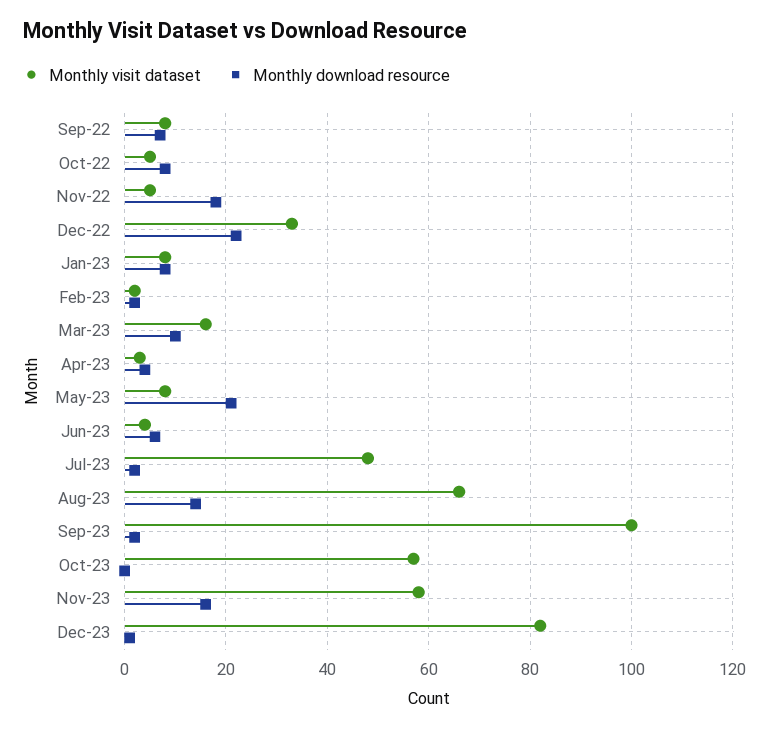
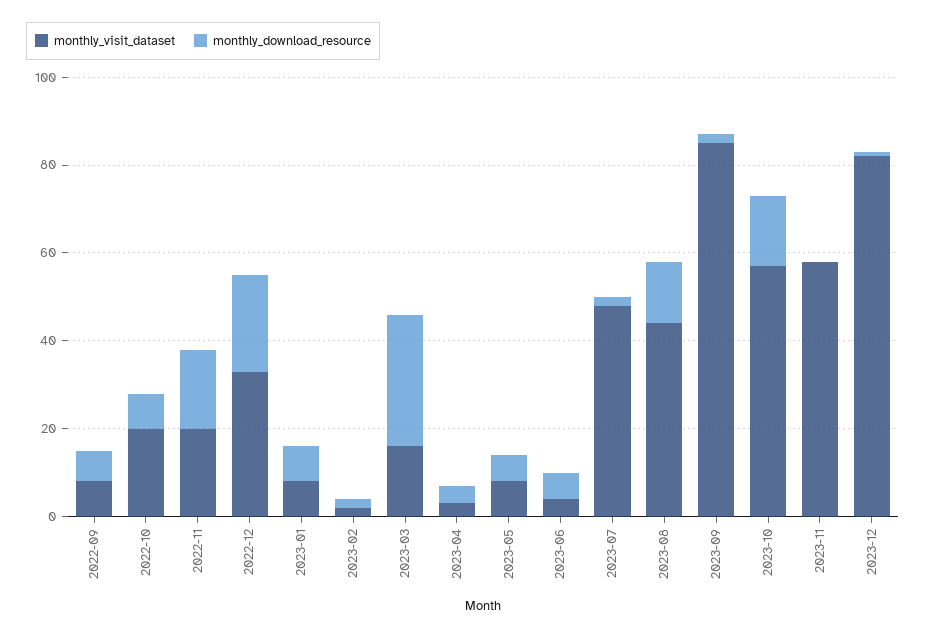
  {
    "Monthly visit dataset": {
      "Sep-22": 10,
-     "Oct-22": 5,
+     "Oct-22": 20,
-     "Nov-22": 5,
+     "Nov-22": 20,
      "Dec-22": 35,
      "Jan-23": 10,
      "Feb-23": 0,
      "Mar-23": 15,
      "Apr-23": 5,
      "May-23": 10,
      "Jun-23": 5,
      "Jul-23": 50,
-     "Aug-23": 65,
+     "Aug-23": 45,
-     "Sep-23": 100,
+     "Sep-23": 85,
      "Oct-23": 55,
      "Nov-23": 60,
      "Dec-23": 80
    },
    "Monthly download resource": {
      "Sep-22": 5,
      "Oct-22": 10,
      "Nov-22": 20,
      "Dec-22": 20,
      "Jan-23": 10,
      "Feb-23": 0,
-     "Mar-23": 10,
+     "Mar-23": 30,
      "Apr-23": 5,
-     "May-23": 20,
+     "May-23": 5,
      "Jun-23": 5,
      "Jul-23": 0,
      "Aug-23": 15,
      "Sep-23": 0,
-     "Oct-23": 0,
+     "Oct-23": 15,
-     "Nov-23": 15,
+     "Nov-23": 0,
      "Dec-23": 0
    }
  }

